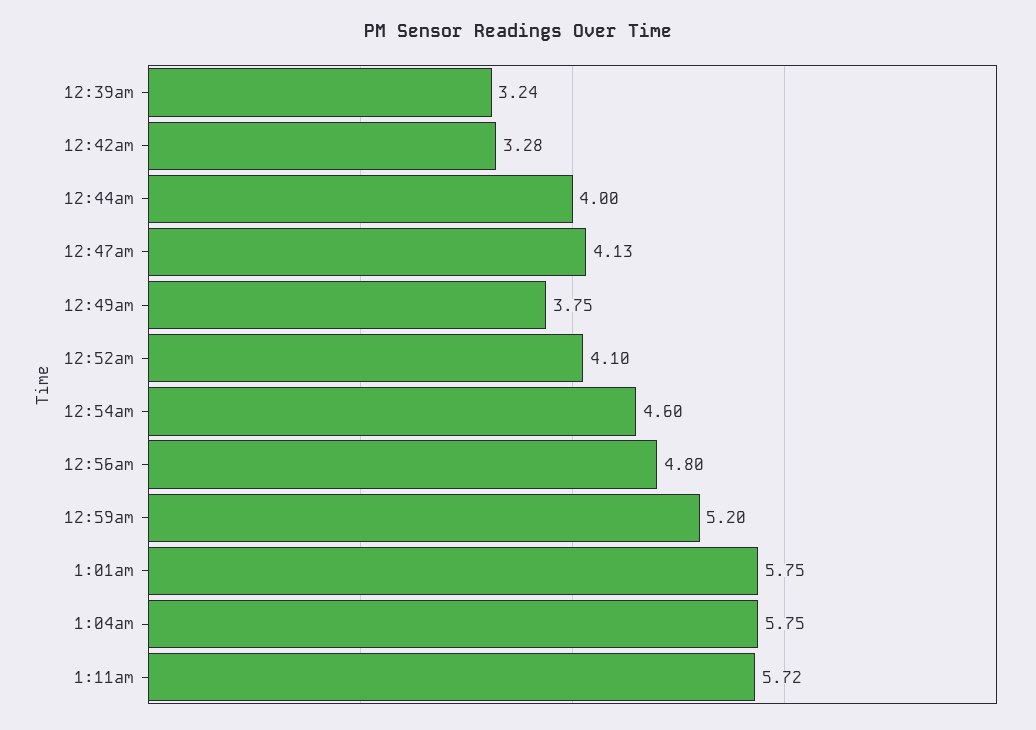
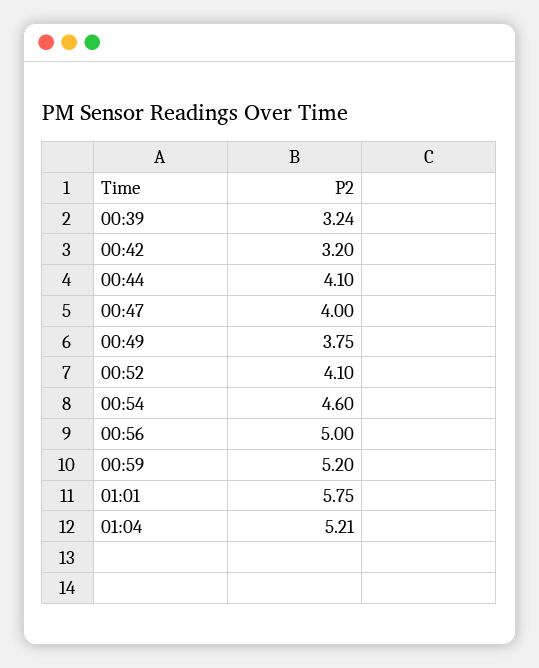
  {
    "12:39am": 3.24,
-   "12:42am": 3.28,
+   "12:42am": 3.2,
-   "12:44am": 4,
+   "12:44am": 4.1,
-   "12:47am": 4.13,
+   "12:47am": 4,
    "12:49am": 3.75,
    "12:52am": 4.1,
    "12:54am": 4.6,
-   "12:56am": 4.8,
+   "12:56am": 5,
    "12:59am": 5.2,
    "1:01am": 5.75,
-   "1:04am": 5.75,
+   "1:04am": 5.21
-   "1:11am": 5.72
  }

